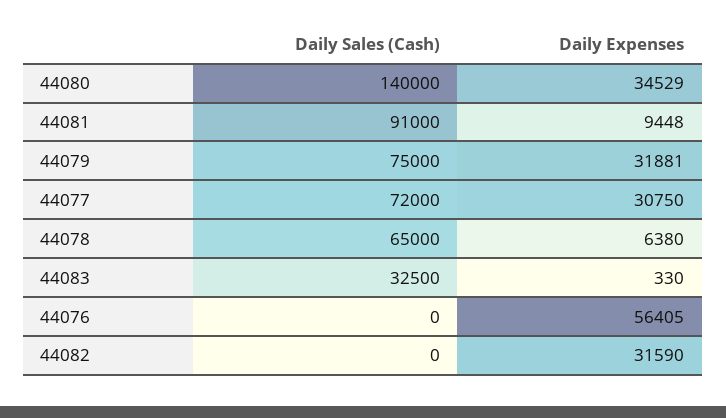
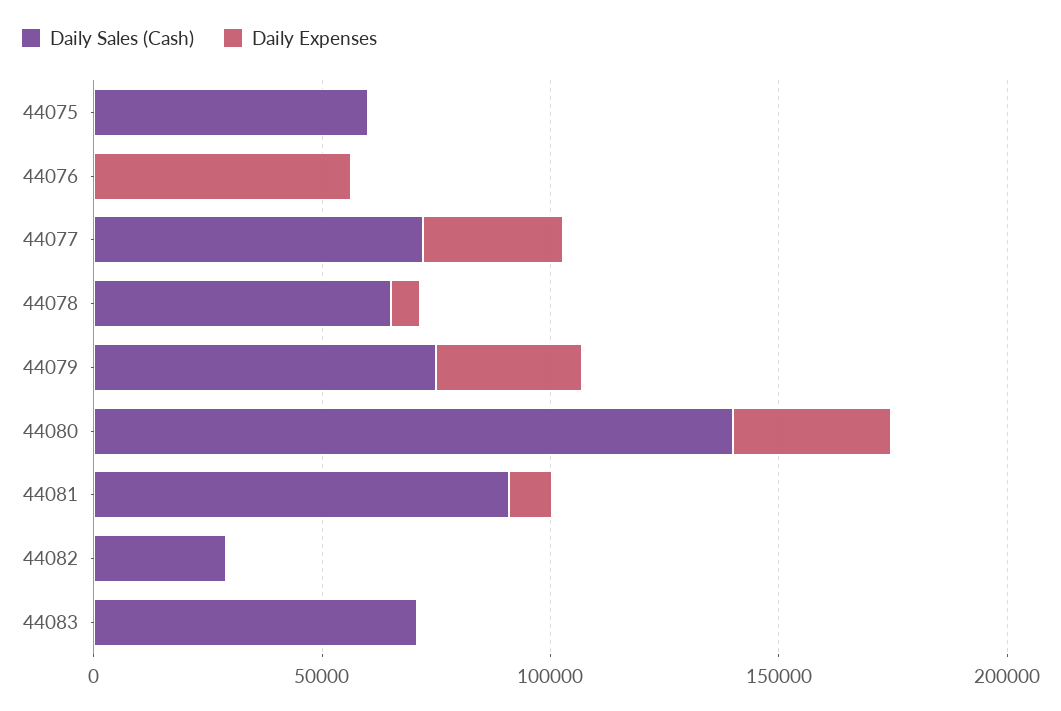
  {
    "Daily Sales (Cash)": {
      "44080": 140000,
      "44081": 91000,
      "44079": 75000,
      "44077": 72000,
      "44078": 65000,
-     "44083": 32500,
+     "44083": 70000,
      "44076": 0,
-     "44082": 0
+     "44082": 30000,
+     "44075": 60000
    },
    "Daily Expenses": {
      "44080": 34529,
      "44081": 9448,
      "44079": 31881,
      "44077": 30750,
      "44078": 6380,
      "44083": 330,
      "44076": 56405,
-     "44082": 31590
+     "44082": 0,
+     "44075": 0
    }
  }

